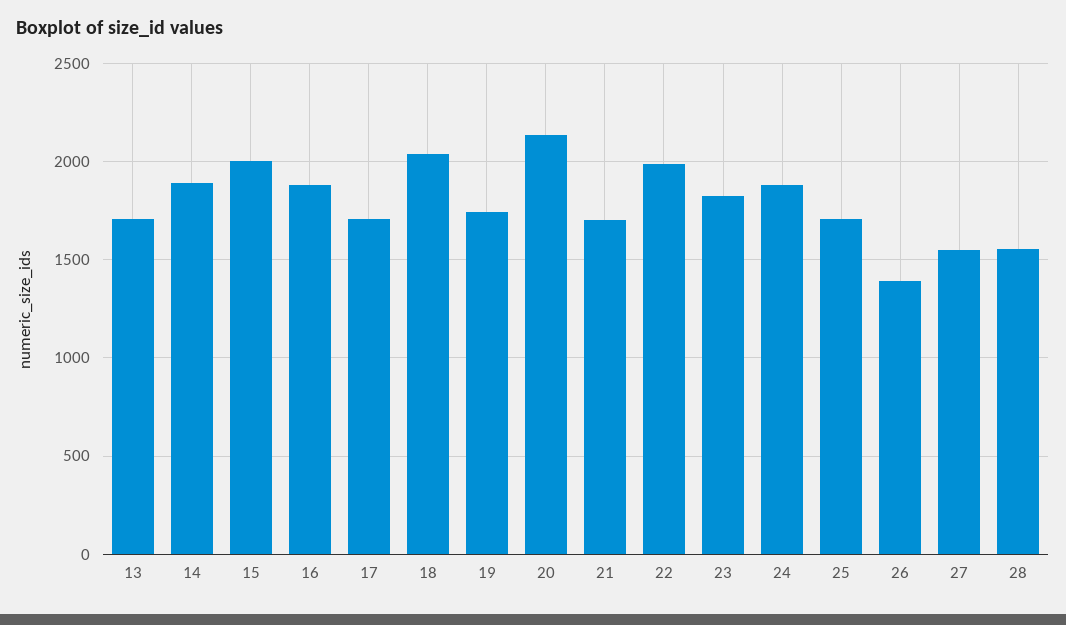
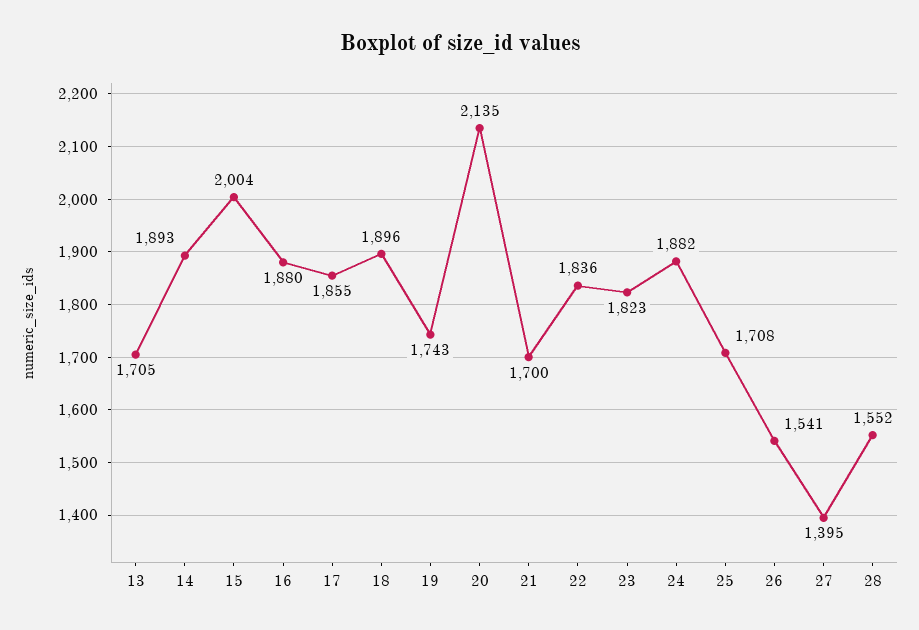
  {
    "13": 1705,
    "14": 1893,
    "15": 2004,
    "16": 1880,
-   "17": 1700,
+   "17": 1855,
-   "18": 2050,
+   "18": 1896,
    "19": 1743,
    "20": 2135,
    "21": 1700,
-   "22": 2000,
+   "22": 1836,
    "23": 1823,
    "24": 1882,
    "25": 1708,
-   "26": 1400,
+   "26": 1541,
-   "27": 1550,
+   "27": 1395,
    "28": 1552
  }

